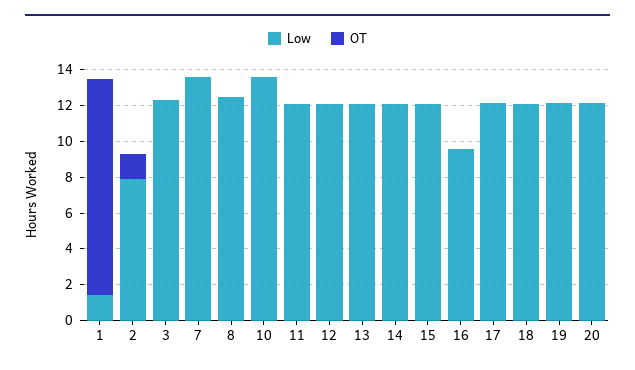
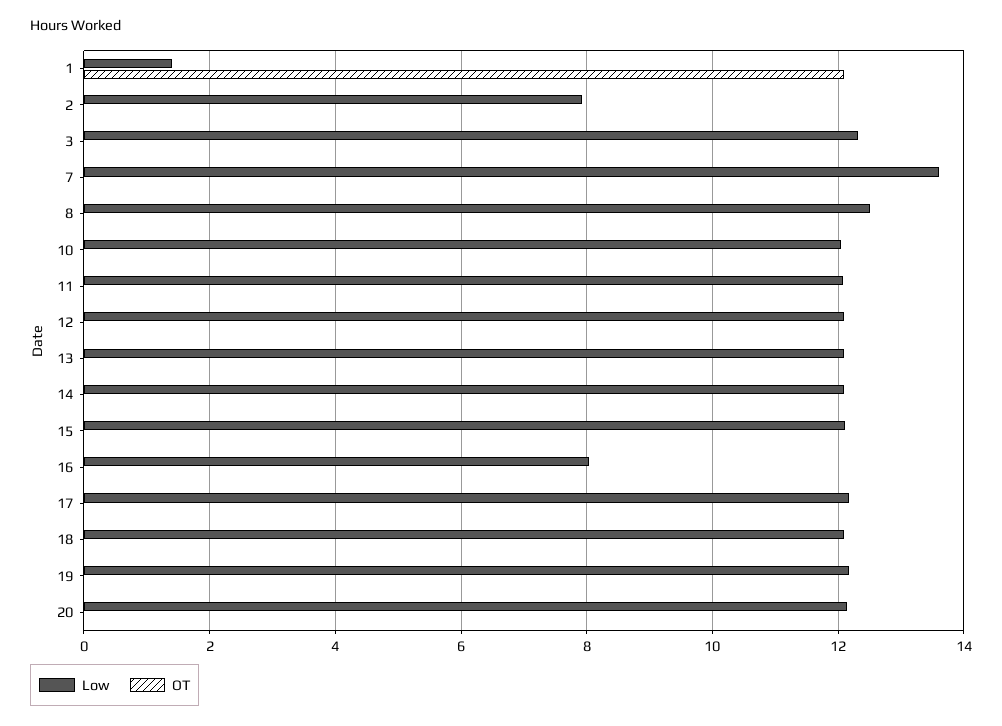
  {
    "Low": {
      "1": 1.4,
      "2": 8,
      "3": 12.4,
      "7": 13.6,
      "8": 12.6,
-     "10": 13.5,
+     "10": 12,
      "11": 12,
      "12": 12,
      "13": 12.2,
      "14": 12,
      "15": 12.2,
-     "16": 9.5,
+     "16": 8,
      "17": 12.2,
      "18": 12.2,
      "19": 12.2,
      "20": 12.2
    },
    "OT": {
      "1": 12.2,
-     "2": 1.5,
+     "2": 0,
      "3": 0,
      "7": 0,
      "8": 0,
      "10": 0,
      "11": 0,
      "12": 0,
      "13": 0,
      "14": 0,
      "15": 0,
      "16": 0,
      "17": 0,
      "18": 0,
      "19": 0,
      "20": 0
    }
  }

